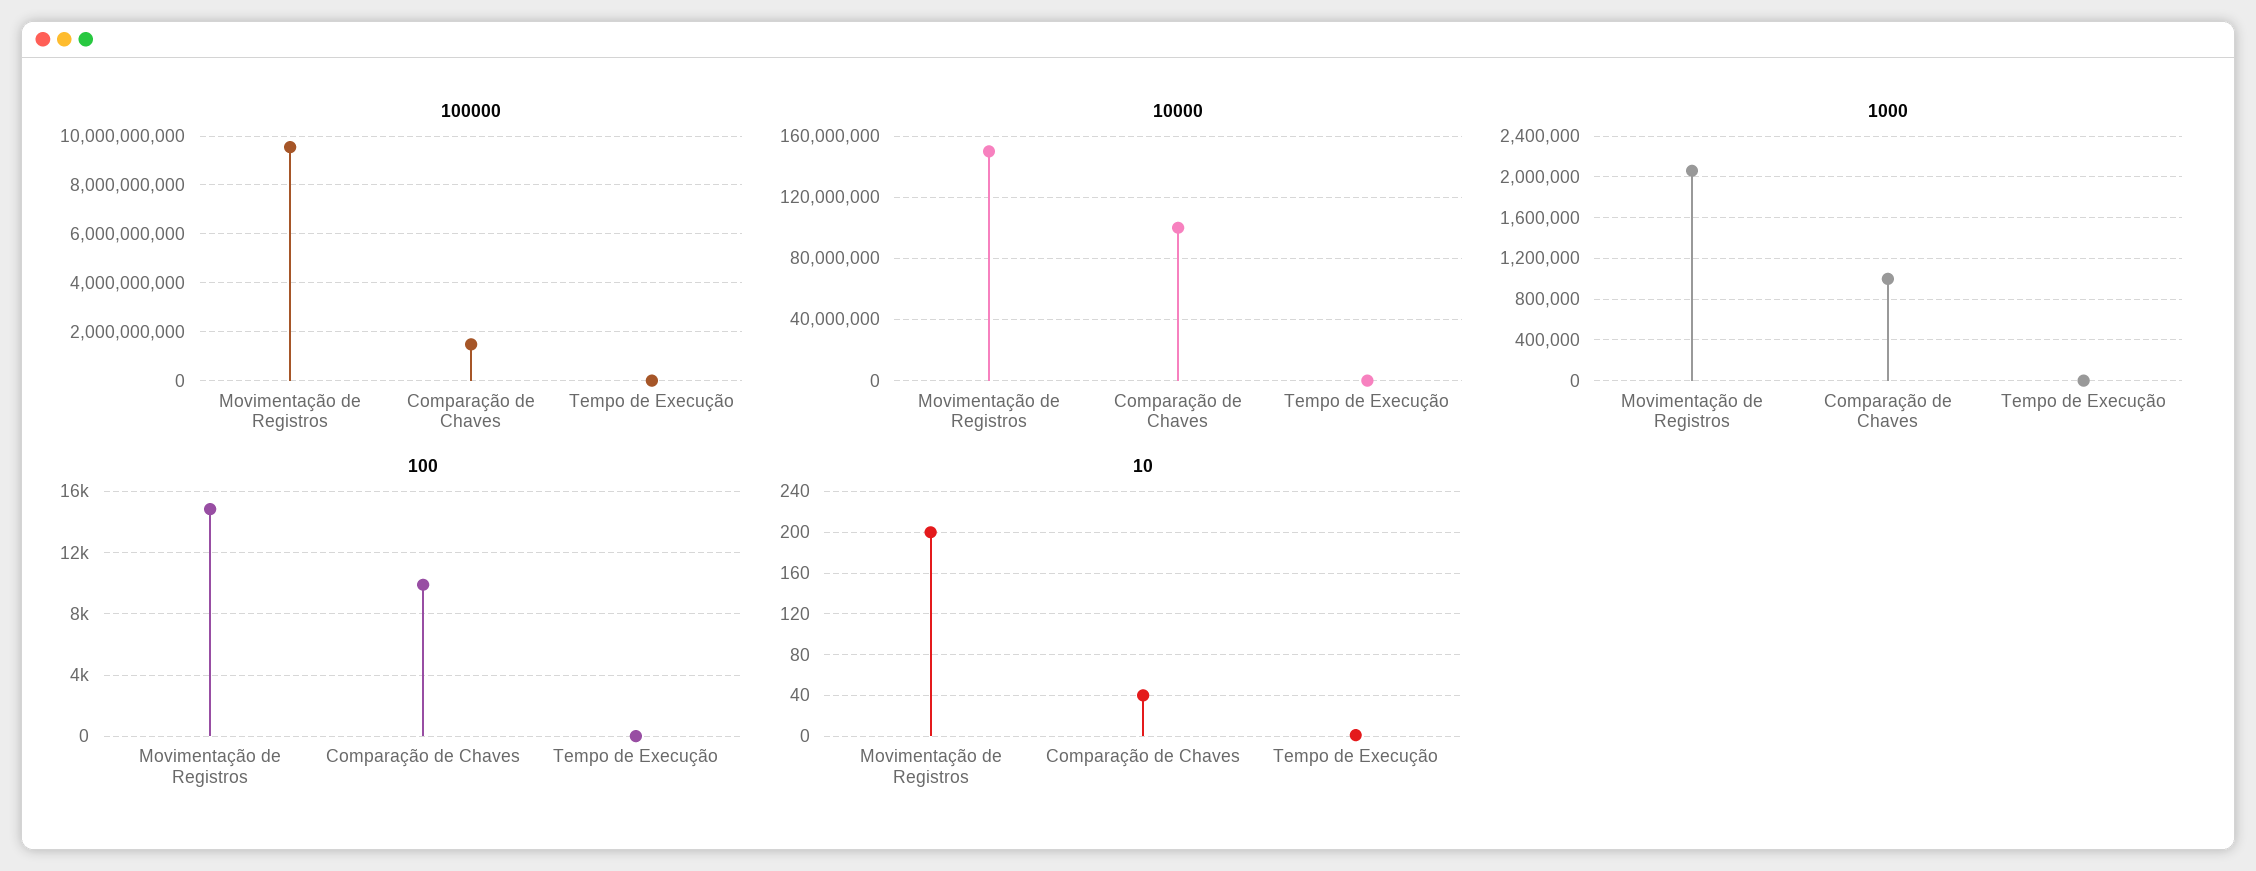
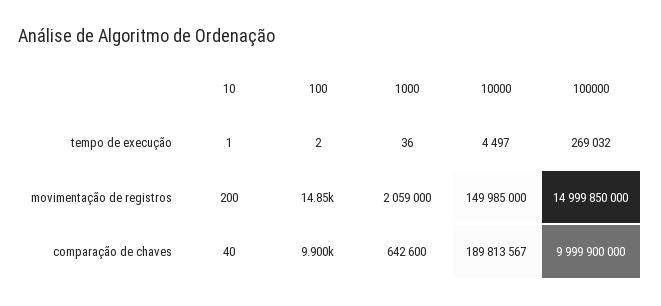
  {
    "100000": {
-     "Movimentação de Registros": 9500000000,
+     "Movimentação de Registros": 14999850000,
-     "Comparação de Chaves": 1500000000,
+     "Comparação de Chaves": 9999900000,
      "Tempo de Execução": 269032
    },
    "10000": {
      "Movimentação de Registros": 149985000,
-     "Comparação de Chaves": 100000000,
+     "Comparação de Chaves": 189813567,
      "Tempo de Execução": 4497
    },
    "1000": {
      "Movimentação de Registros": 2059000,
-     "Comparação de Chaves": 1000000,
+     "Comparação de Chaves": 642600,
      "Tempo de Execução": 36
    },
    "100": {
      "Movimentação de Registros": 14850,
      "Comparação de Chaves": 9900,
      "Tempo de Execução": 2
    },
    "10": {
      "Movimentação de Registros": 200,
      "Comparação de Chaves": 40,
      "Tempo de Execução": 1
    }
  }

